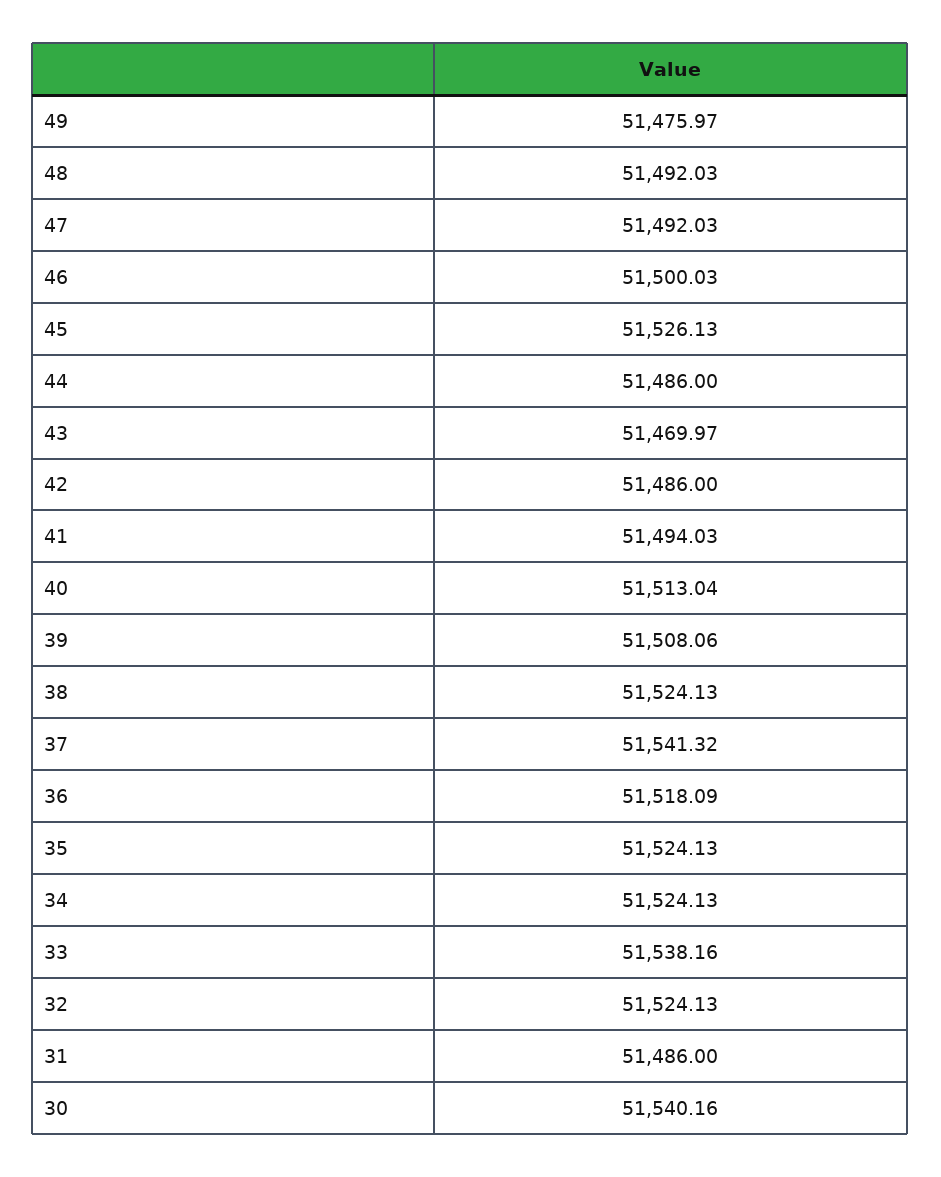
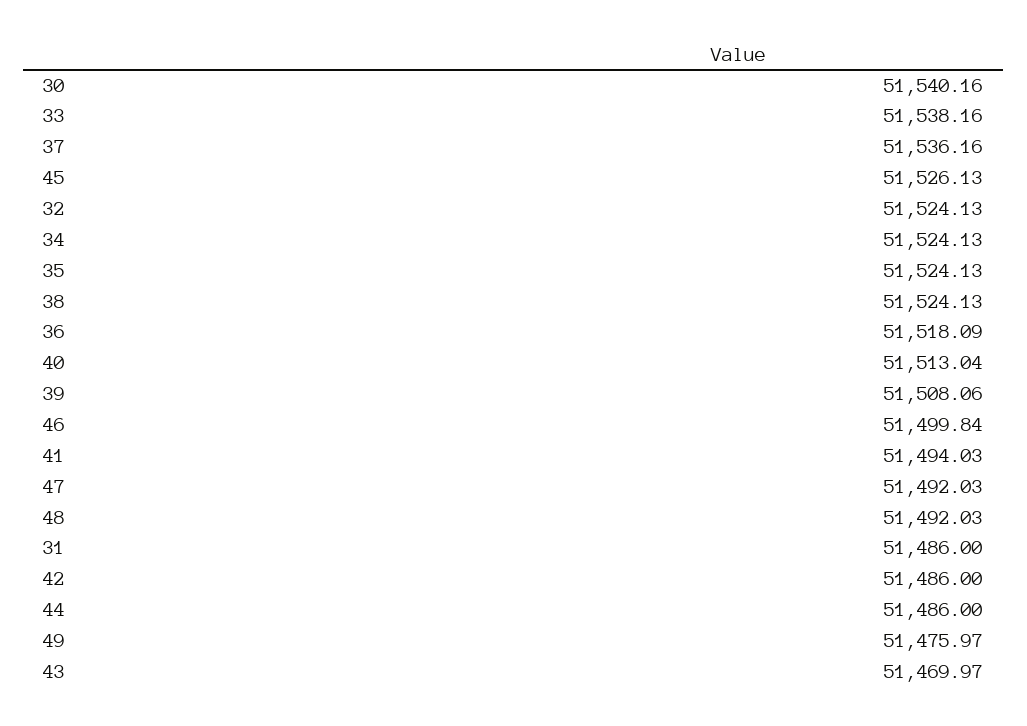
  {
    "49": 51475.97,
    "48": 51492.03,
    "47": 51492.03,
-   "46": 51500.03,
+   "46": 51499.84,
    "45": 51526.13,
    "44": 51486,
    "43": 51469.97,
    "42": 51486,
    "41": 51494.03,
    "40": 51513.04,
    "39": 51508.06,
    "38": 51524.13,
-   "37": 51541.32,
+   "37": 51536.16,
    "36": 51518.09,
    "35": 51524.13,
    "34": 51524.13,
    "33": 51538.16,
    "32": 51524.13,
    "31": 51486,
    "30": 51540.16
  }

